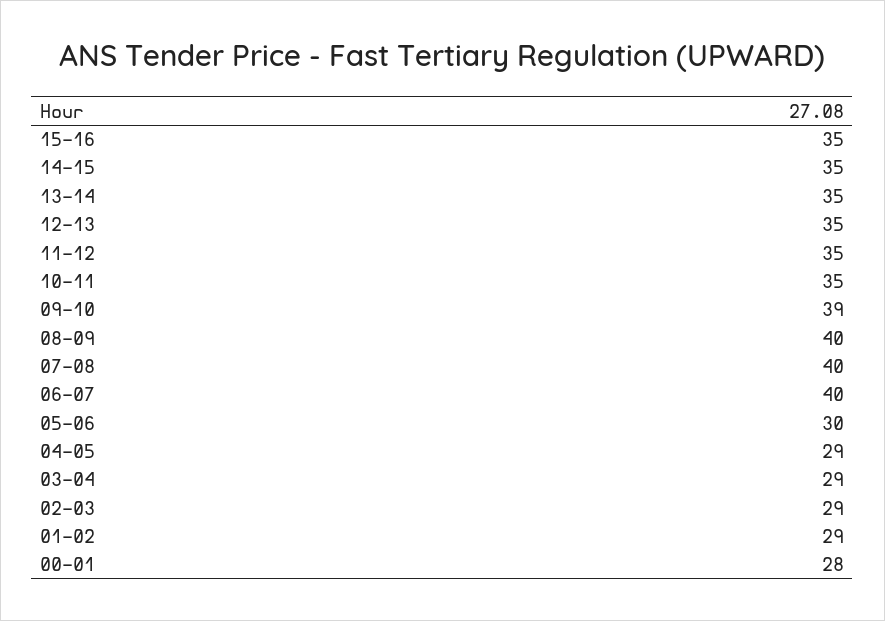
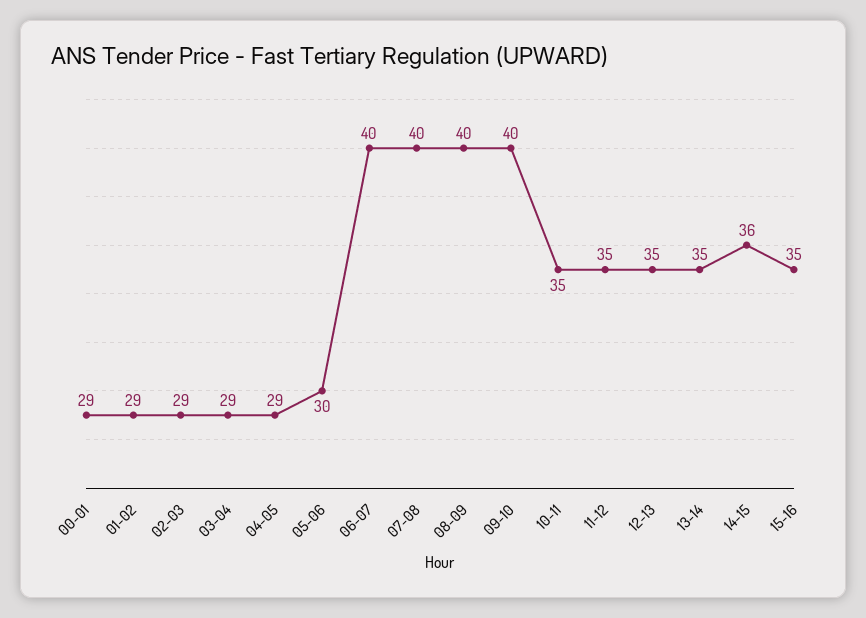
  {
    "15-16": 35,
-   "14-15": 35,
+   "14-15": 36,
    "13-14": 35,
    "12-13": 35,
    "11-12": 35,
    "10-11": 35,
-   "09-10": 39,
+   "09-10": 40,
    "08-09": 40,
    "07-08": 40,
    "06-07": 40,
    "05-06": 30,
    "04-05": 29,
    "03-04": 29,
    "02-03": 29,
    "01-02": 29,
-   "00-01": 28
+   "00-01": 29
  }

